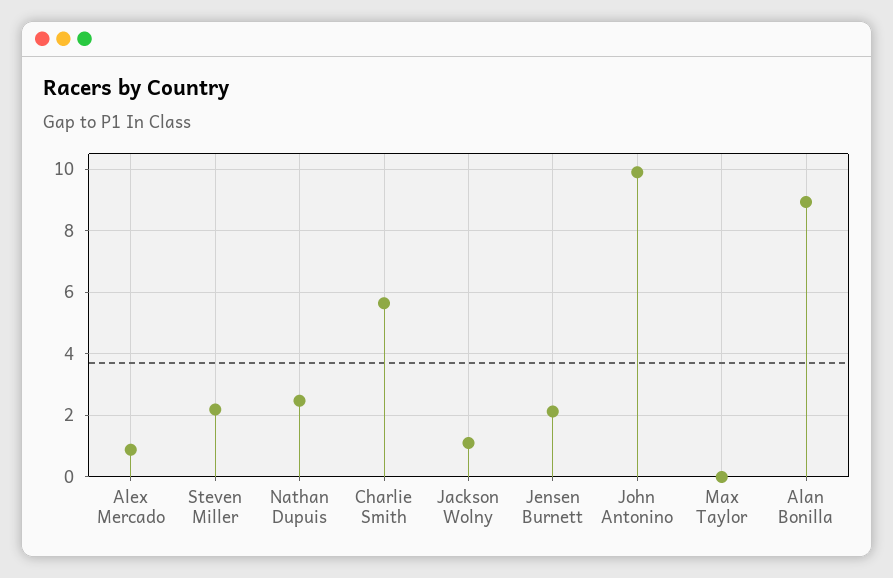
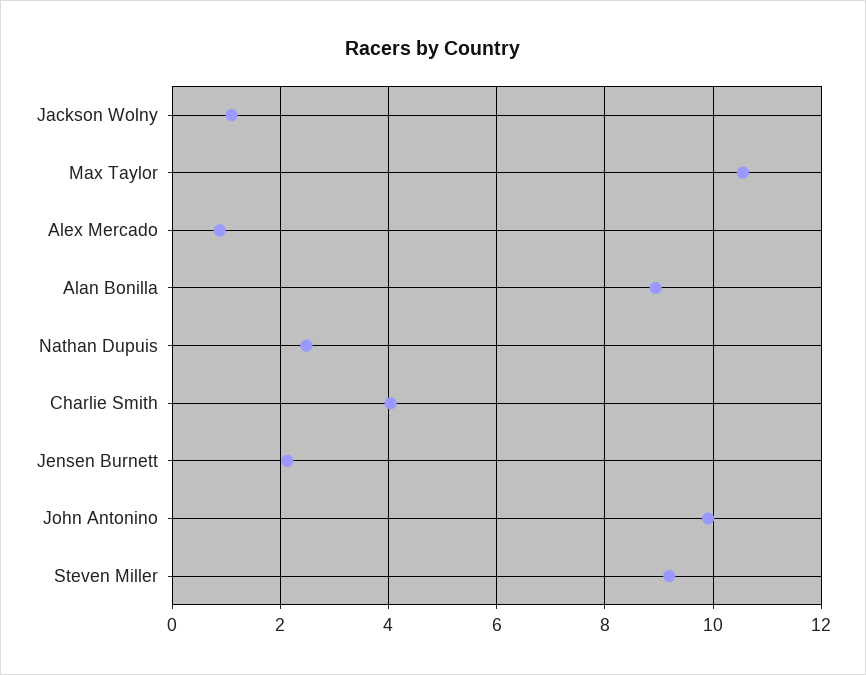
  {
    "Alex Mercado": 0.8,
-   "Steven Miller": 2.2,
+   "Steven Miller": 9.2,
    "Nathan Dupuis": 2.4,
-   "Charlie Smith": 5.6,
+   "Charlie Smith": 4,
    "Jackson Wolny": 1.2,
    "Jensen Burnett": 2.2,
    "John Antonino": 10,
-   "Max Taylor": 0,
+   "Max Taylor": 10.6,
    "Alan Bonilla": 9
  }

